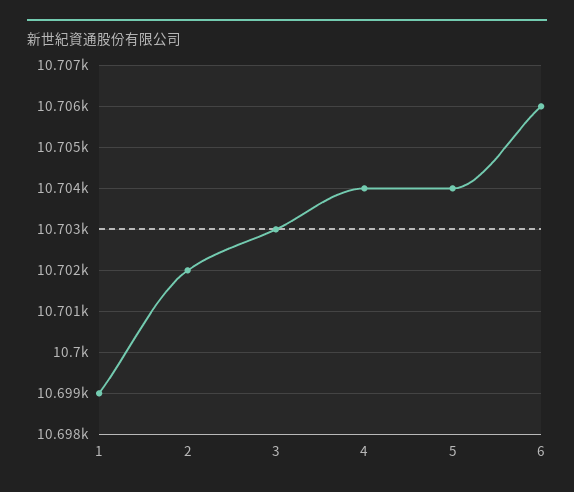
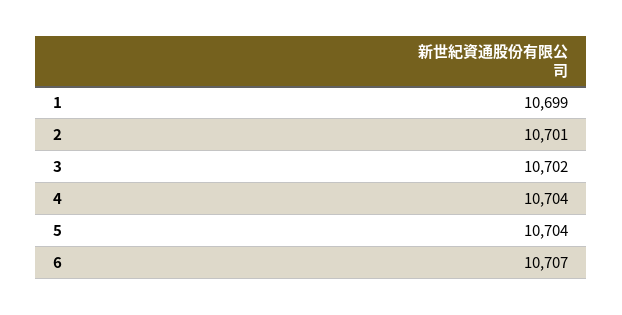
  {
    "1": 10699,
-   "2": 10702,
+   "2": 10701,
-   "3": 10703,
+   "3": 10702,
    "4": 10704,
    "5": 10704,
-   "6": 10706
+   "6": 10707
  }

